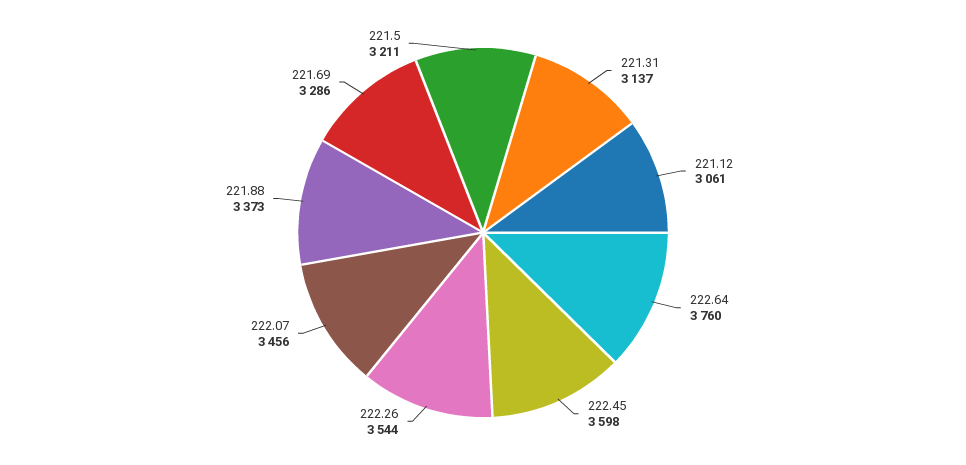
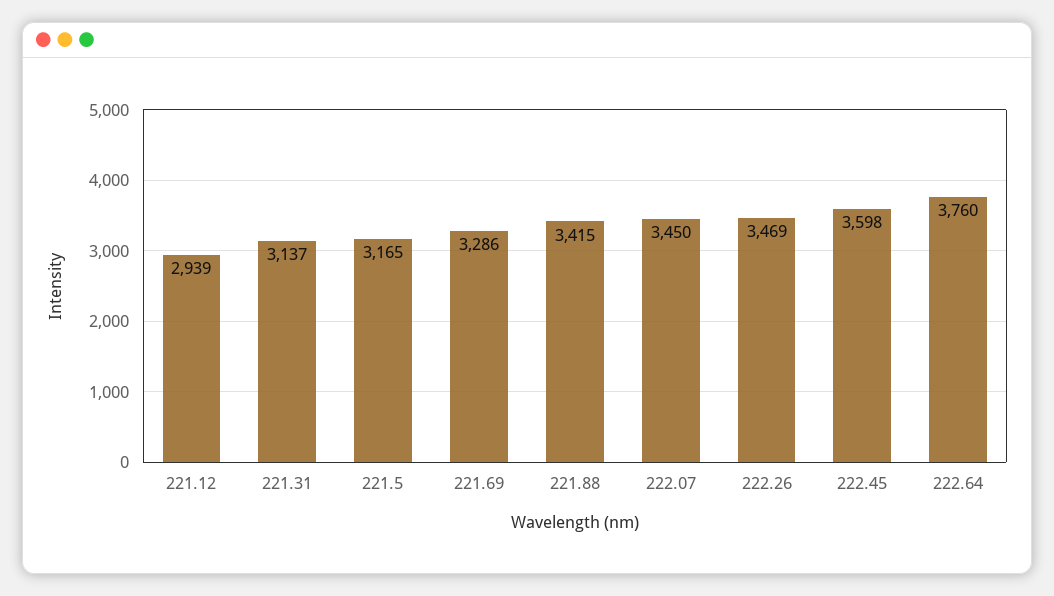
  {
    "221.31": 3137,
-   "221.12": 3061,
+   "221.12": 2939,
    "222.64": 3760,
    "222.45": 3598,
-   "222.26": 3544,
+   "222.26": 3469,
-   "222.07": 3456,
+   "222.07": 3450,
-   "221.88": 3373,
+   "221.88": 3415,
    "221.69": 3286,
-   "221.5": 3211
+   "221.5": 3165
  }

